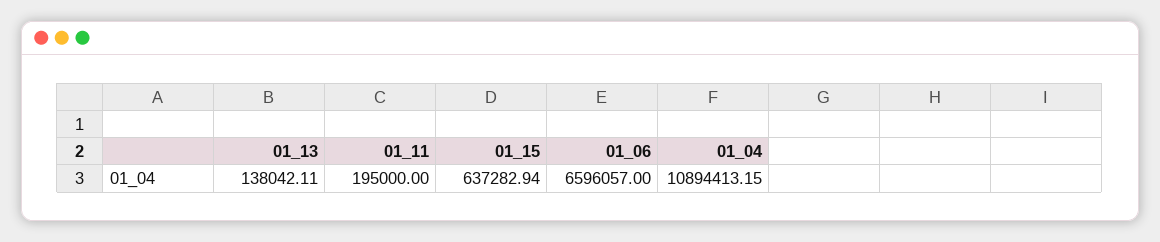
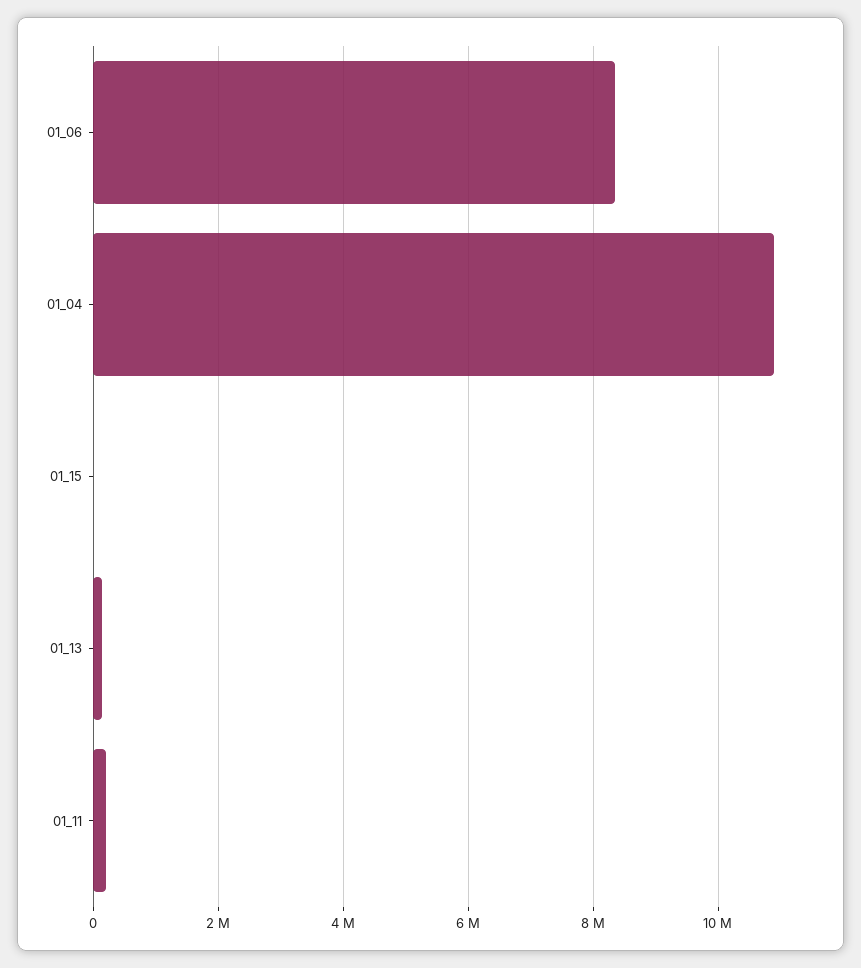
  {
    "01_13": 138042.11,
    "01_11": 195000,
-   "01_15": 637282.94,
+   "01_15": 0,
-   "01_06": 6596057,
+   "01_06": 8400000,
    "01_04": 10894413.15
  }

